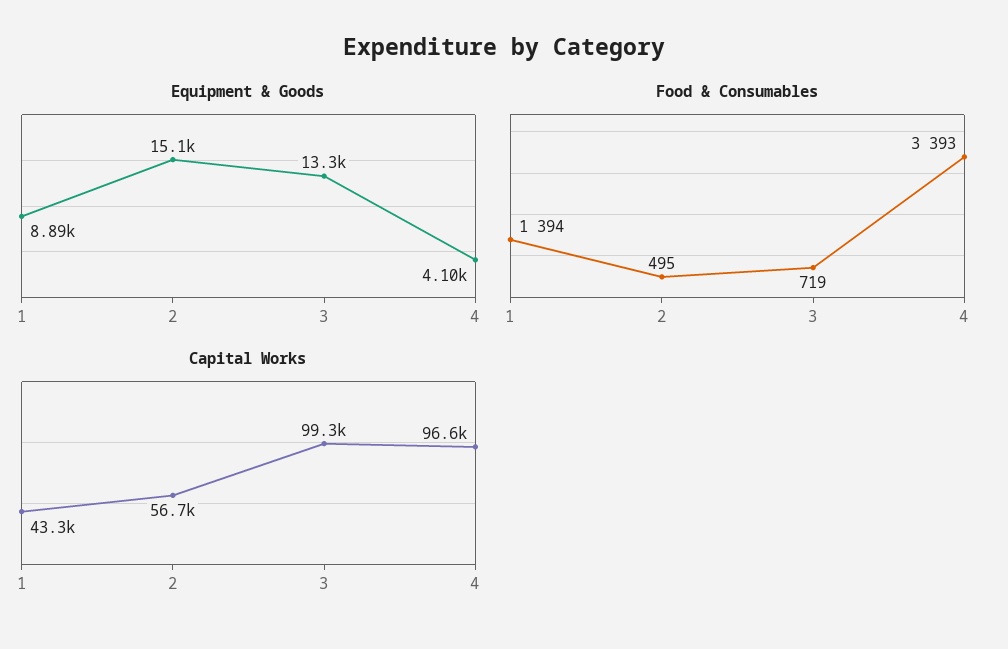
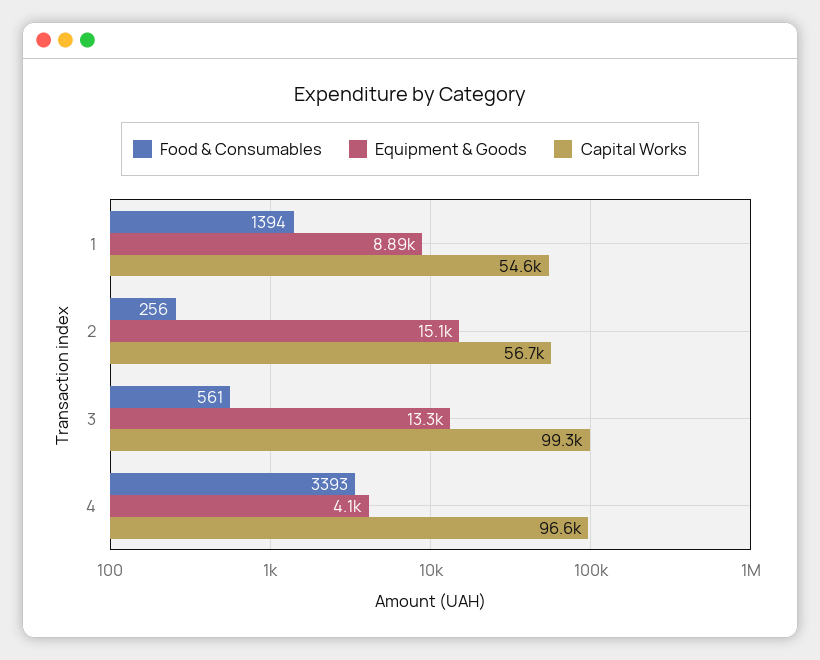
  {
    "Equipment & Goods": {
      "1": 8890,
      "2": 15100,
      "3": 13300,
      "4": 4100
    },
    "Food & Consumables": {
      "1": 1394,
-     "2": 495,
+     "2": 256,
-     "3": 719,
+     "3": 561,
      "4": 3393
    },
    "Capital Works": {
-     "1": 43300,
+     "1": 54600,
      "2": 56700,
      "3": 99300,
      "4": 96600
    }
  }

